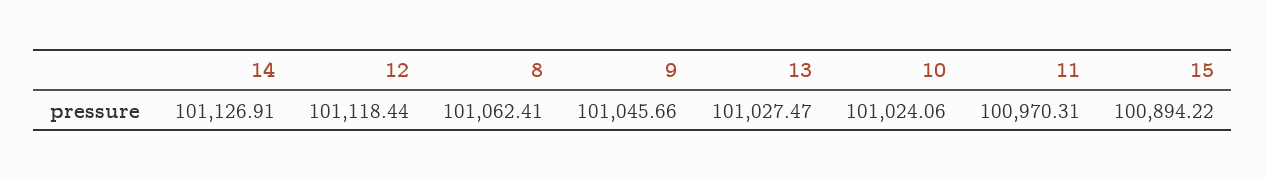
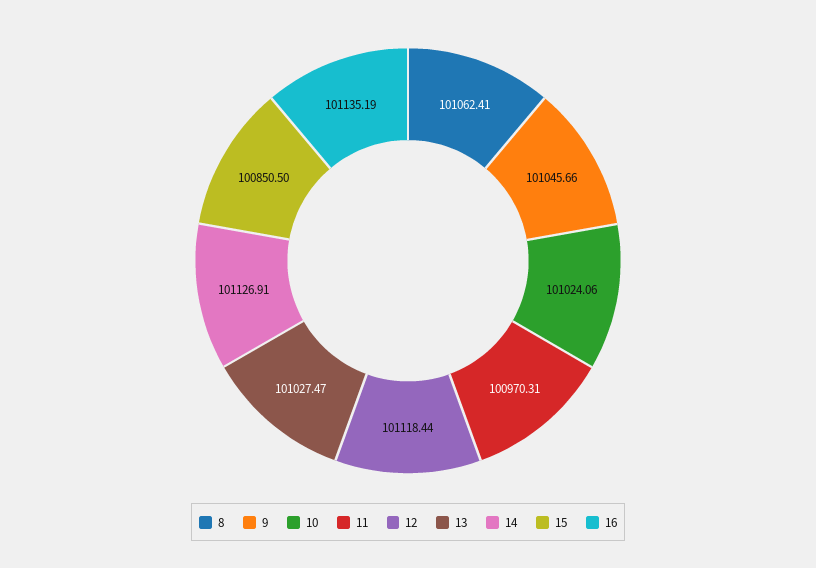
  {
    "14": 101126.91,
    "12": 101118.44,
    "8": 101062.41,
    "9": 101045.66,
    "13": 101027.47,
    "10": 101024.06,
    "11": 100970.31,
-   "15": 100894.22
+   "15": 100850.5,
+   "16": 101135.19
  }

